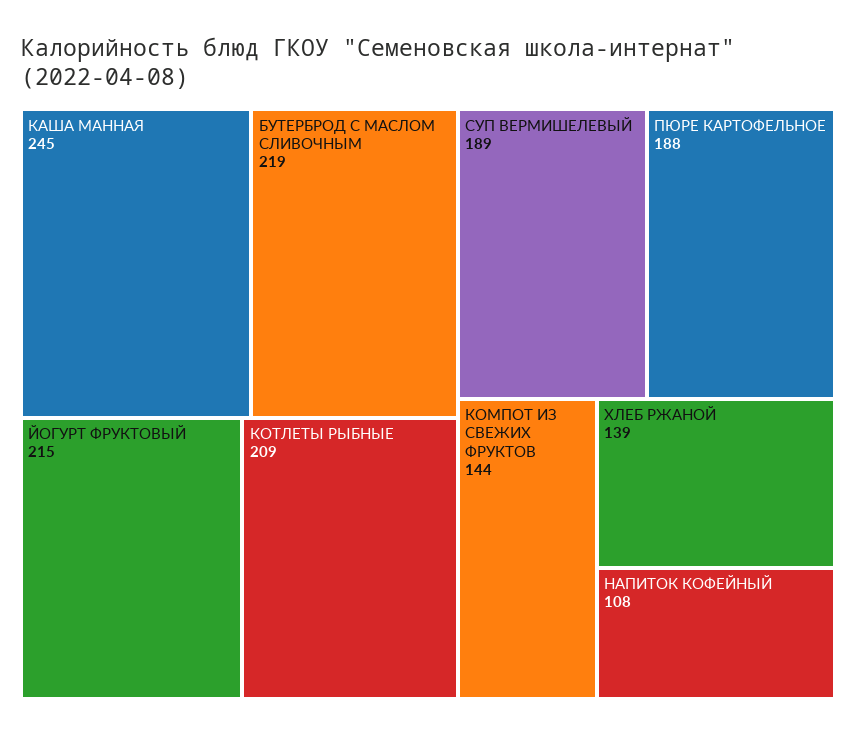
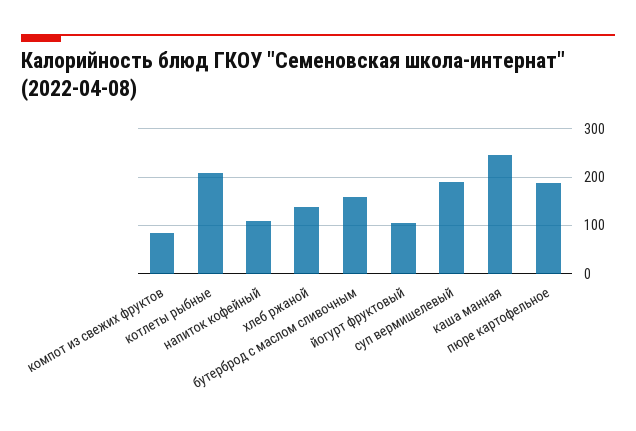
  {
    "КАША МАННАЯ": 245,
-   "БУТЕРБРОД С МАСЛОМ СЛИВОЧНЫМ": 219,
+   "БУТЕРБРОД С МАСЛОМ СЛИВОЧНЫМ": 160,
-   "ЙОГУРТ ФРУКТОВЫЙ": 215,
+   "ЙОГУРТ ФРУКТОВЫЙ": 100,
    "КОТЛЕТЫ РЫБНЫЕ": 209,
    "СУП ВЕРМИШЕЛЕВЫЙ": 189,
    "ПЮРЕ КАРТОФЕЛЬНОЕ": 188,
-   "КОМПОТ ИЗ СВЕЖИХ ФРУКТОВ": 144,
+   "КОМПОТ ИЗ СВЕЖИХ ФРУКТОВ": 80,
    "ХЛЕБ РЖАНОЙ": 139,
    "НАПИТОК КОФЕЙНЫЙ": 108
  }

